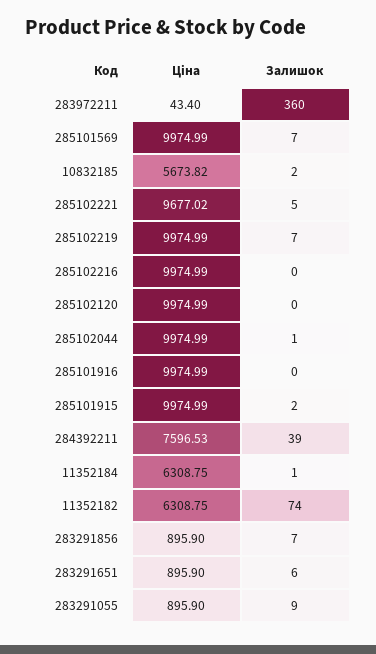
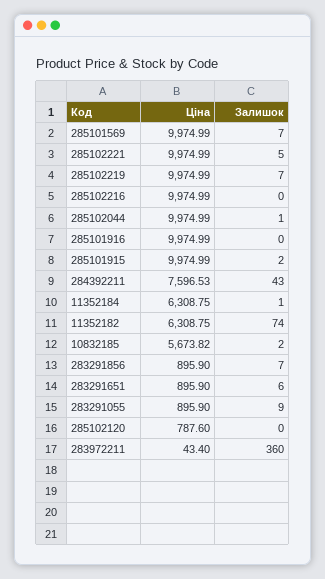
  {
    "Ціна": {
      "283972211": 43.4,
      "285101569": 9974.99,
      "10832185": 5673.82,
-     "285102221": 9677.02,
+     "285102221": 9974.99,
      "285102219": 9974.99,
      "285102216": 9974.99,
-     "285102120": 9974.99,
+     "285102120": 787.6,
      "285102044": 9974.99,
      "285101916": 9974.99,
      "285101915": 9974.99,
      "284392211": 7596.53,
      "11352184": 6308.75,
      "11352182": 6308.75,
      "283291856": 895.9,
      "283291651": 895.9,
      "283291055": 895.9
    },
    "Залишок": {
      "283972211": 360,
      "285101569": 7,
      "10832185": 2,
      "285102221": 5,
      "285102219": 7,
      "285102216": 0,
      "285102120": 0,
      "285102044": 1,
      "285101916": 0,
      "285101915": 2,
-     "284392211": 39,
+     "284392211": 43,
      "11352184": 1,
      "11352182": 74,
      "283291856": 7,
      "283291651": 6,
      "283291055": 9
    }
  }

